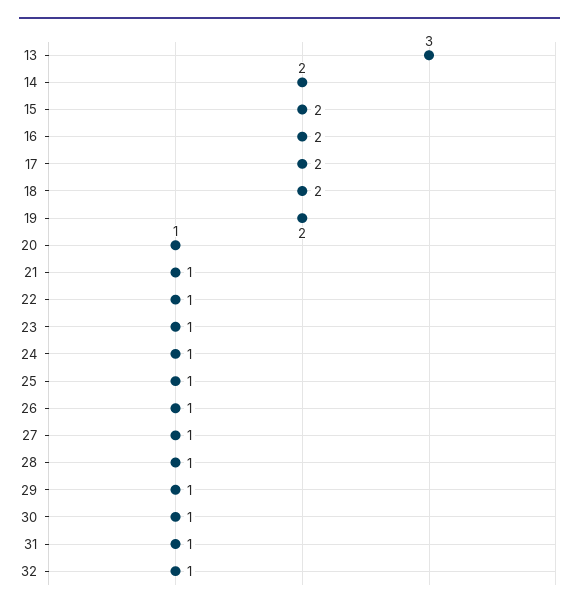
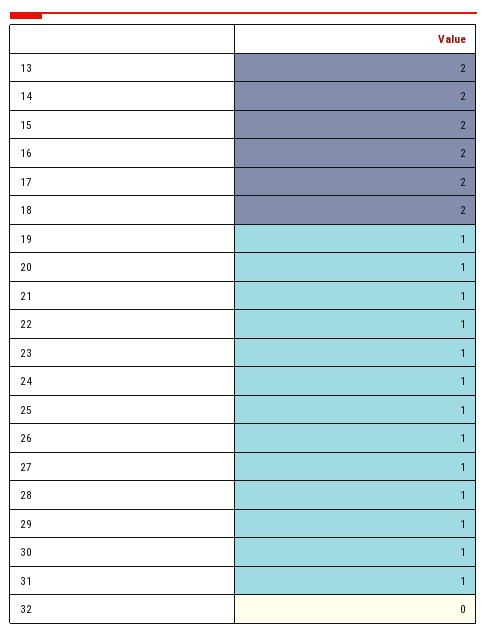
  {
-   "13": 3,
+   "13": 2,
    "14": 2,
    "15": 2,
    "16": 2,
    "17": 2,
    "18": 2,
-   "19": 2,
+   "19": 1,
    "20": 1,
    "21": 1,
    "22": 1,
    "23": 1,
    "24": 1,
    "25": 1,
    "26": 1,
    "27": 1,
    "28": 1,
    "29": 1,
    "30": 1,
    "31": 1,
-   "32": 1
+   "32": 0
  }

